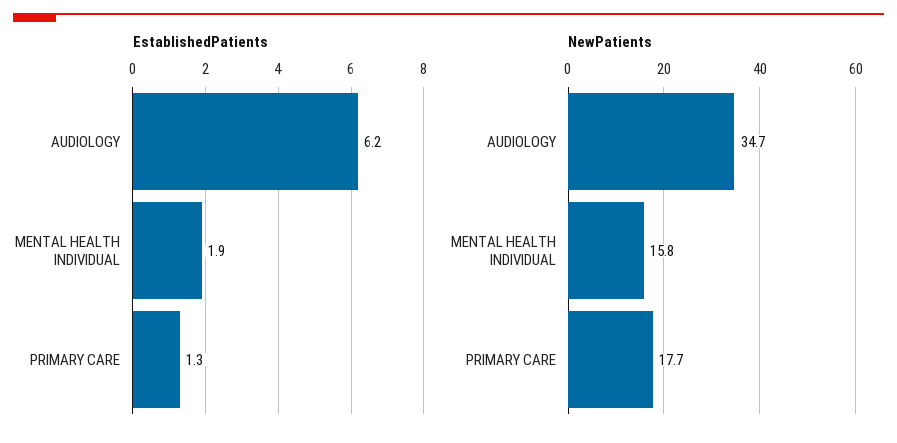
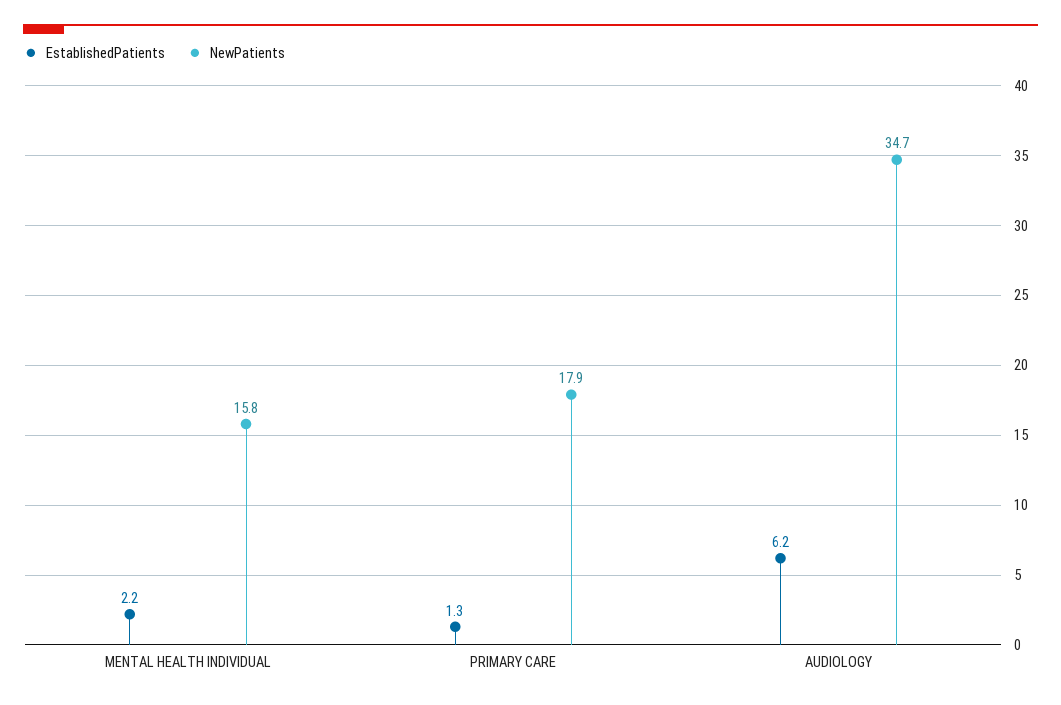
  {
    "EstablishedPatients": {
      "AUDIOLOGY": 6.2,
-     "MENTAL HEALTH INDIVIDUAL": 1.9,
+     "MENTAL HEALTH INDIVIDUAL": 2.2,
      "PRIMARY CARE": 1.3
    },
    "NewPatients": {
      "AUDIOLOGY": 34.7,
      "MENTAL HEALTH INDIVIDUAL": 15.8,
-     "PRIMARY CARE": 17.7
+     "PRIMARY CARE": 17.9
    }
  }

